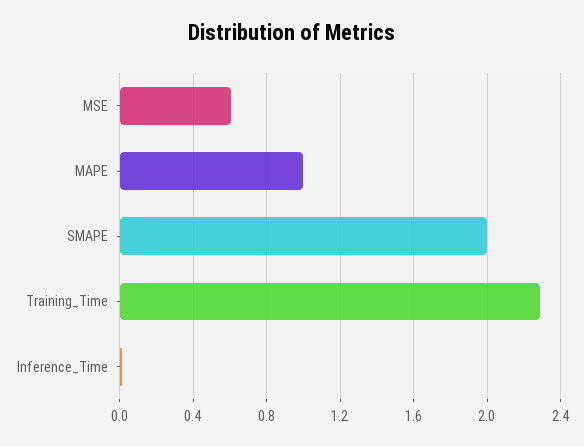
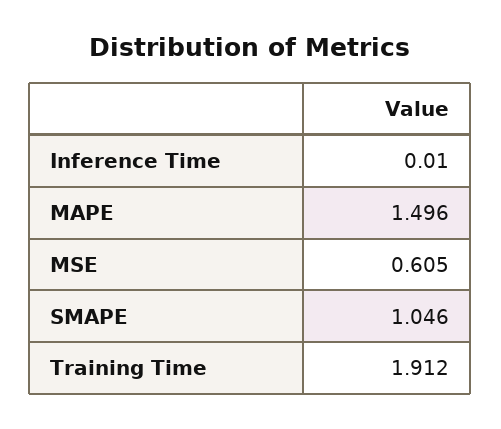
  {
    "MSE": 0.605,
-   "MAPE": 1,
+   "MAPE": 1.496,
-   "SMAPE": 2,
+   "SMAPE": 1.046,
-   "Training_Time": 2.3,
+   "Training_Time": 1.912,
    "Inference_Time": 0.01
  }

